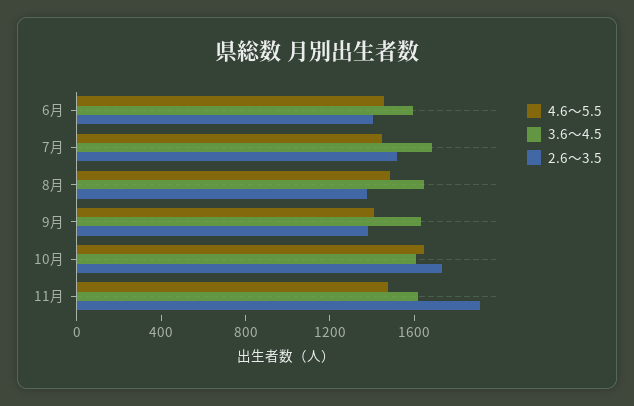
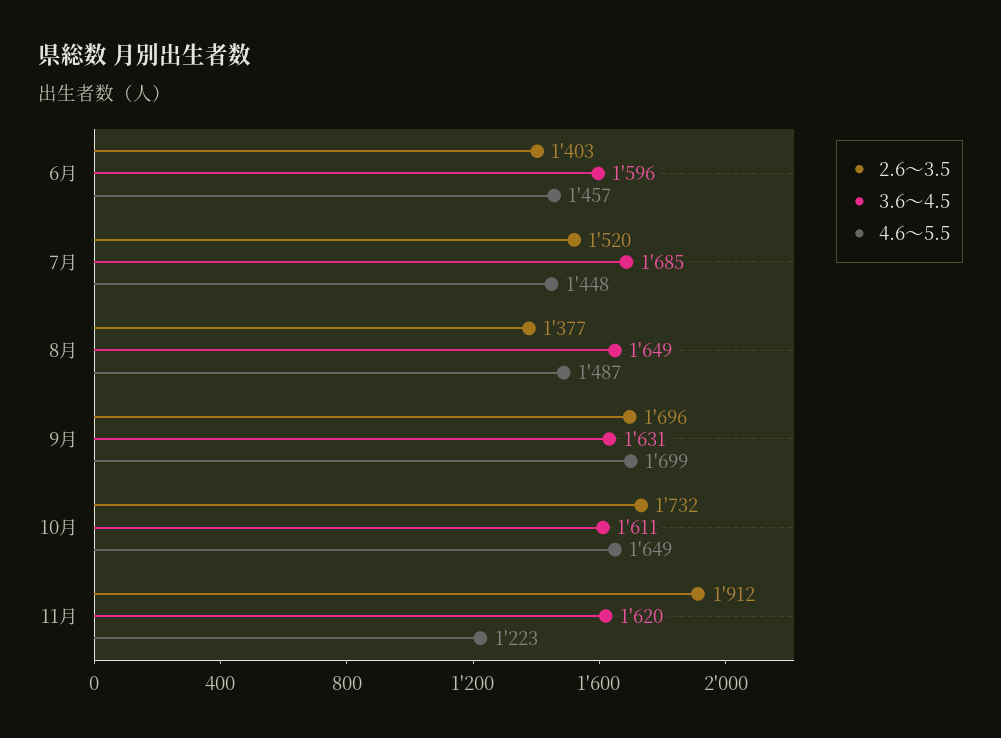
  {
    "4.6～5.5": {
      "6月": 1457,
      "7月": 1448,
      "8月": 1487,
-     "9月": 1400,
+     "9月": 1699,
      "10月": 1649,
-     "11月": 1500
+     "11月": 1223
    },
    "3.6～4.5": {
      "6月": 1596,
      "7月": 1685,
      "8月": 1649,
      "9月": 1631,
      "10月": 1611,
      "11月": 1620
    },
    "2.6～3.5": {
      "6月": 1403,
      "7月": 1520,
      "8月": 1377,
-     "9月": 1400,
+     "9月": 1696,
      "10月": 1732,
      "11月": 1912
    }
  }

